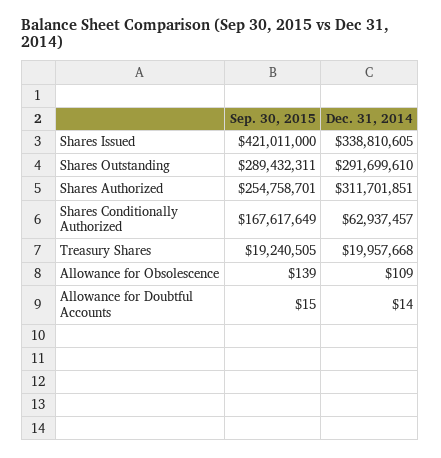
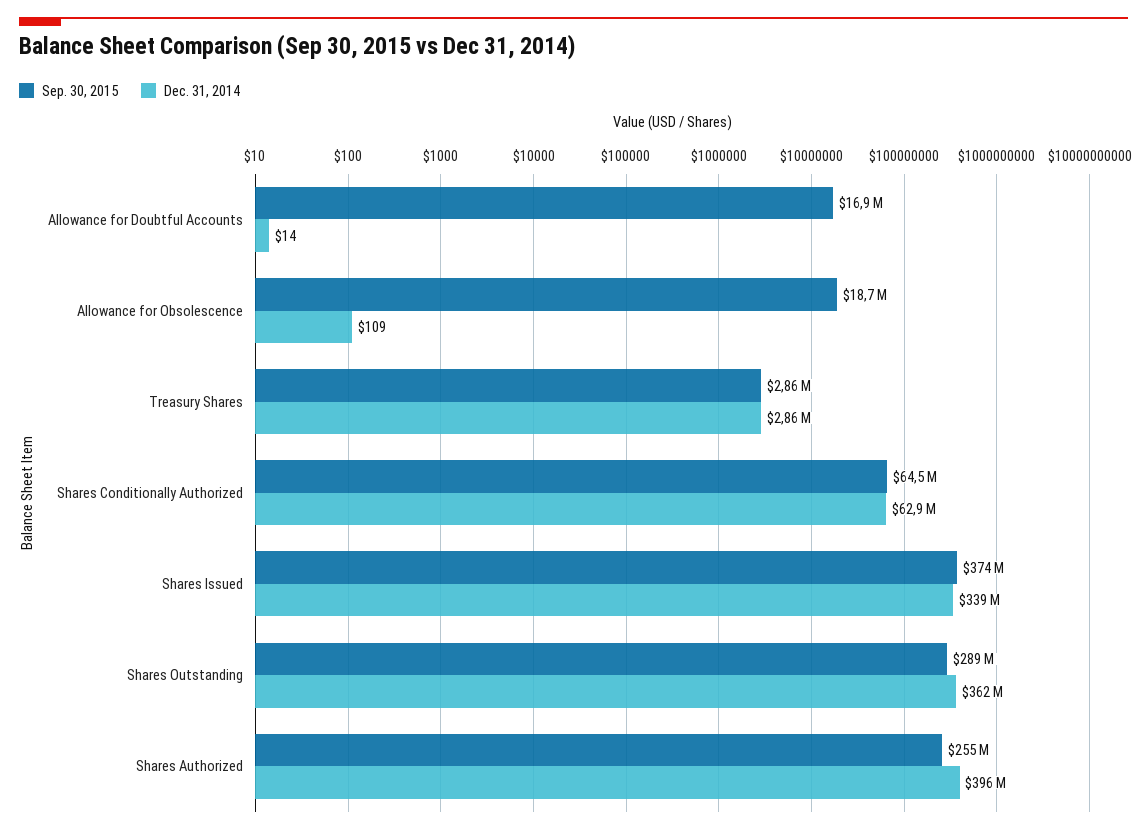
  {
    "Sep. 30, 2015": {
-     "Shares Issued": 421011000,
+     "Shares Issued": 374000000,
      "Shares Outstanding": 289432311,
      "Shares Authorized": 254758701,
-     "Shares Conditionally Authorized": 167617649,
+     "Shares Conditionally Authorized": 64500000,
-     "Treasury Shares": 19240505,
+     "Treasury Shares": 2860000,
-     "Allowance for Obsolescence": 139,
+     "Allowance for Obsolescence": 18700000,
-     "Allowance for Doubtful Accounts": 15
+     "Allowance for Doubtful Accounts": 16900000
    },
    "Dec. 31, 2014": {
      "Shares Issued": 338810605,
-     "Shares Outstanding": 291699610,
+     "Shares Outstanding": 362000000,
-     "Shares Authorized": 311701851,
+     "Shares Authorized": 396000000,
      "Shares Conditionally Authorized": 62937457,
-     "Treasury Shares": 19957668,
+     "Treasury Shares": 2860000,
      "Allowance for Obsolescence": 109,
      "Allowance for Doubtful Accounts": 14
    }
  }

